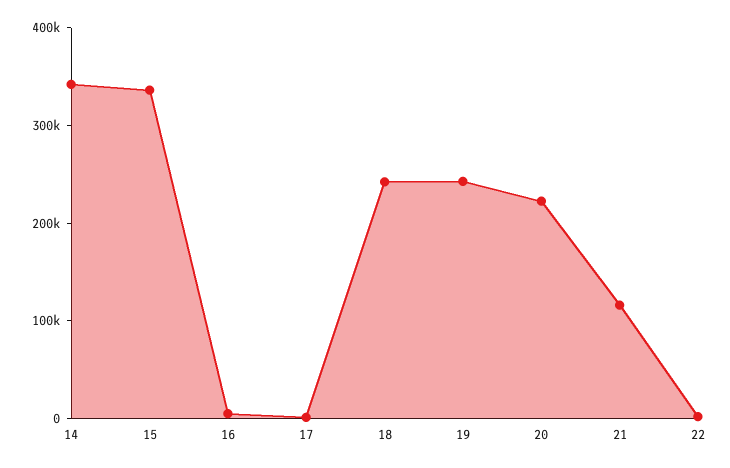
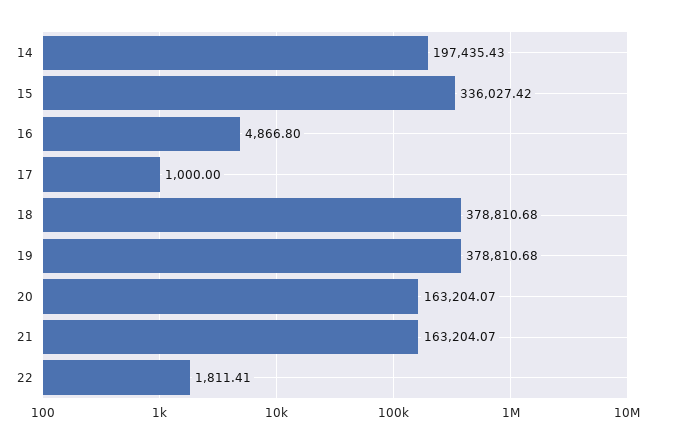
  {
-   "14": 340000,
+   "14": 197435.43,
    "15": 336027.42,
    "16": 4866.8,
    "17": 1000,
-   "18": 240000,
+   "18": 378810.68,
-   "19": 240000,
+   "19": 378810.68,
-   "20": 220000,
+   "20": 163204.07,
-   "21": 120000,
+   "21": 163204.07,
    "22": 1811.41
  }

